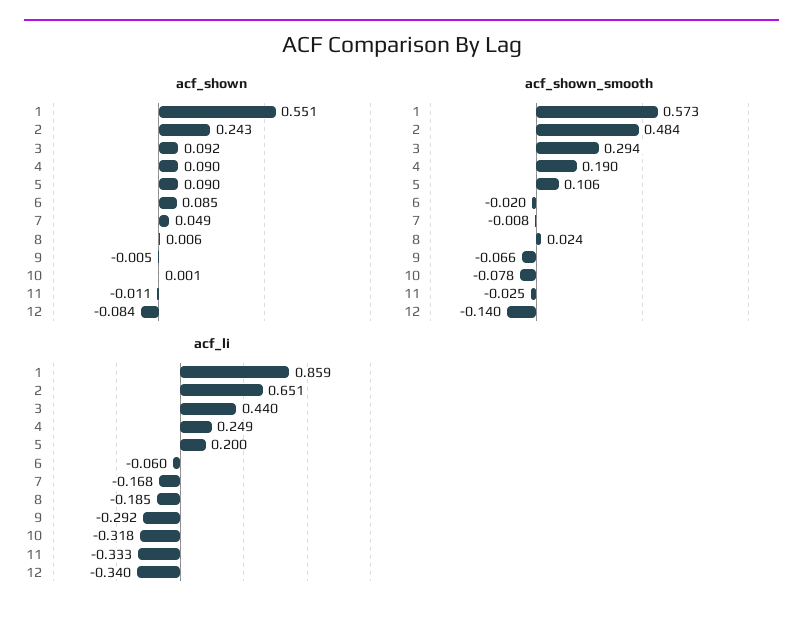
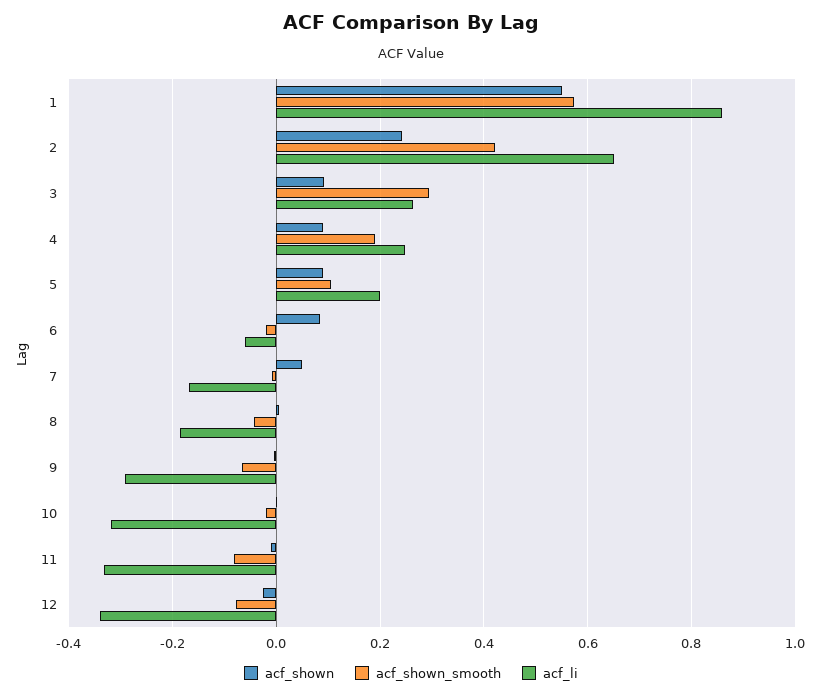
  {
    "acf_shown": {
      "1": 0.551,
      "2": 0.243,
      "3": 0.092,
      "4": 0.09,
      "5": 0.09,
      "6": 0.085,
      "7": 0.049,
      "8": 0.006,
      "9": -0.005,
      "10": 0.001,
      "11": -0.011,
-     "12": -0.084
+     "12": -0.02
    },
    "acf_shown_smooth": {
      "1": 0.573,
-     "2": 0.484,
+     "2": 0.42,
      "3": 0.294,
      "4": 0.19,
      "5": 0.106,
      "6": -0.02,
      "7": -0.008,
-     "8": 0.024,
+     "8": -0.04,
      "9": -0.066,
-     "10": -0.078,
+     "10": -0.02,
-     "11": -0.025,
+     "11": -0.08,
-     "12": -0.14
+     "12": -0.08
    },
    "acf_li": {
      "1": 0.859,
      "2": 0.651,
-     "3": 0.44,
+     "3": 0.26,
      "4": 0.249,
      "5": 0.2,
      "6": -0.06,
      "7": -0.168,
      "8": -0.185,
      "9": -0.292,
      "10": -0.318,
      "11": -0.333,
      "12": -0.34
    }
  }

